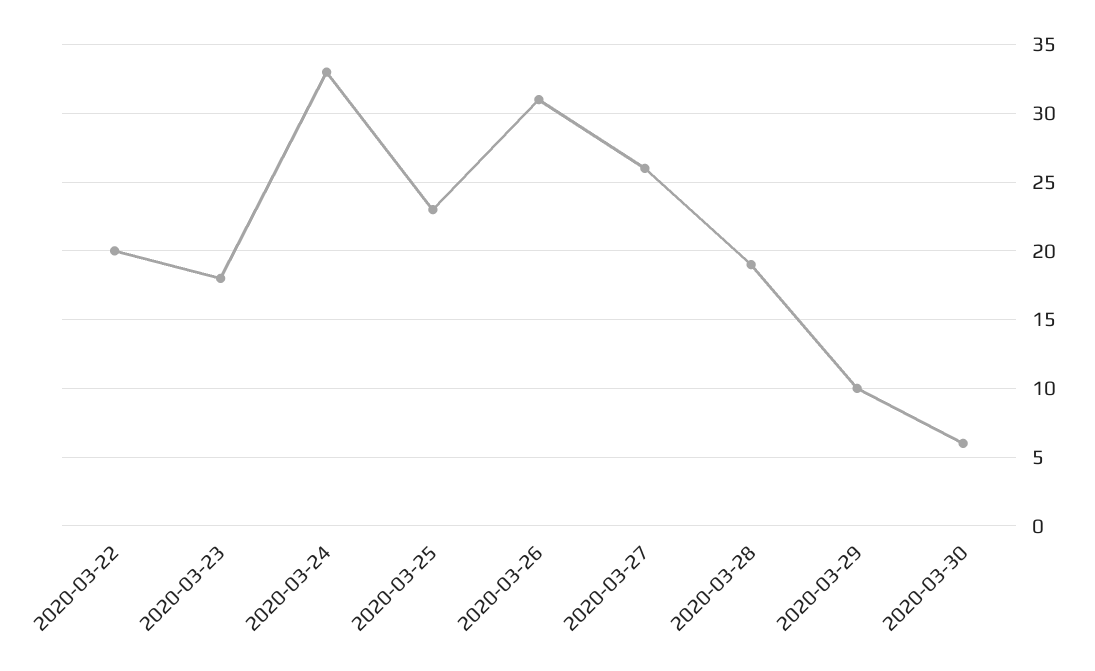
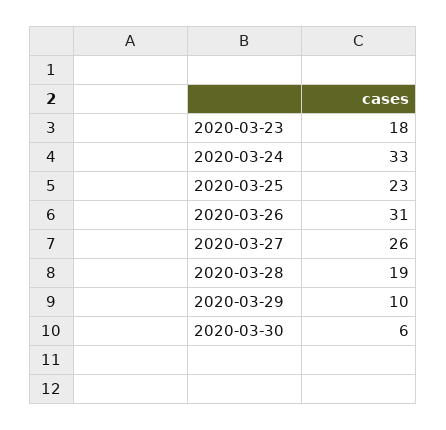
  {
-   "2020-03-22": 20,
    "2020-03-23": 18,
    "2020-03-24": 33,
    "2020-03-25": 23,
    "2020-03-26": 31,
    "2020-03-27": 26,
    "2020-03-28": 19,
    "2020-03-29": 10,
    "2020-03-30": 6
  }

